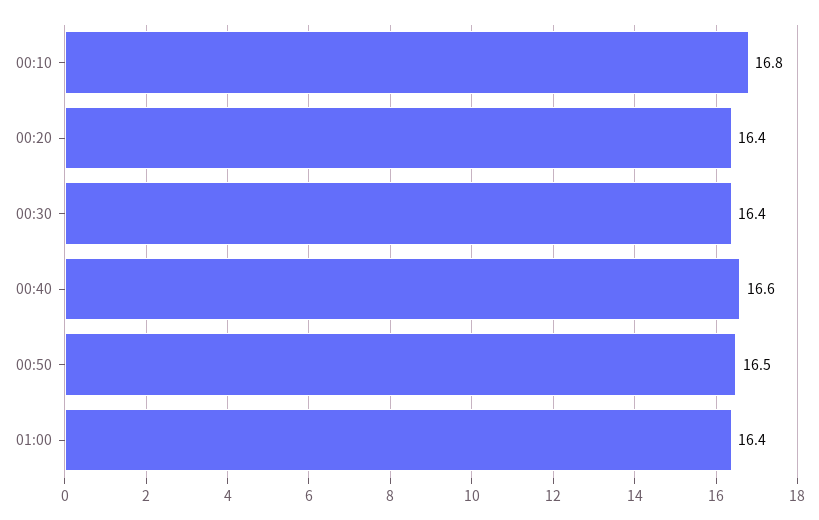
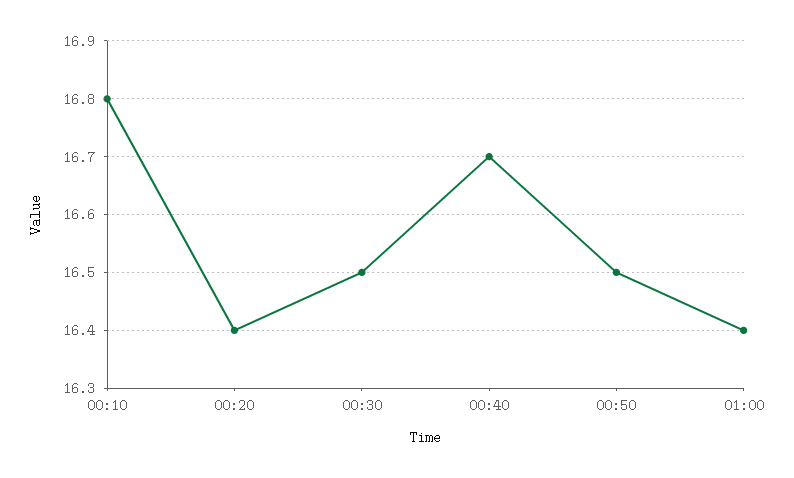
  {
    "00:10": 16.8,
    "00:20": 16.4,
-   "00:30": 16.4,
+   "00:30": 16.5,
-   "00:40": 16.6,
+   "00:40": 16.7,
    "00:50": 16.5,
    "01:00": 16.4
  }

